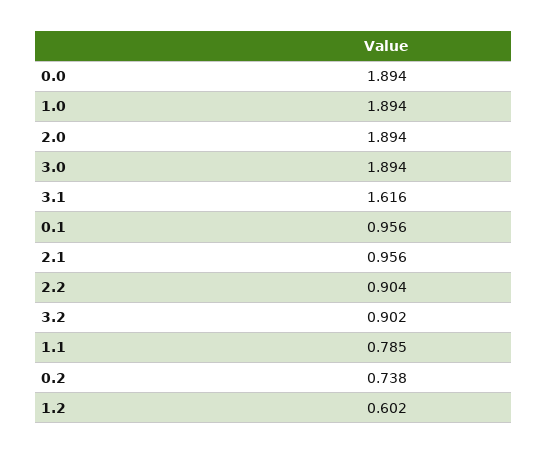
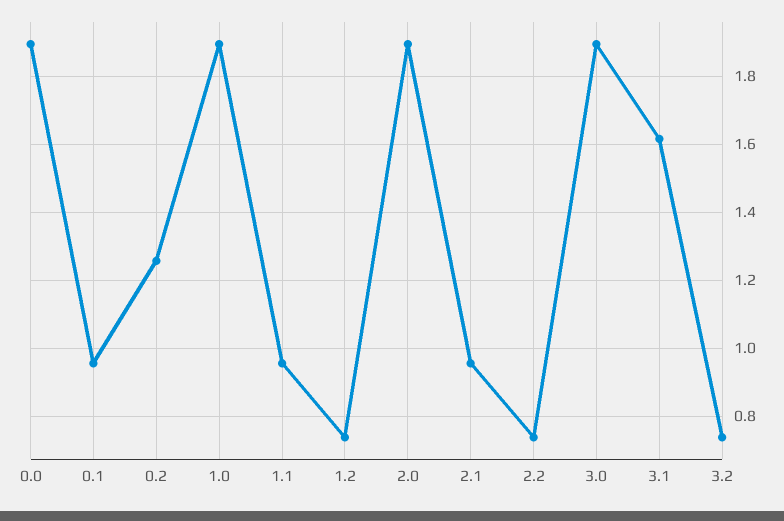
  {
    "0.0": 1.894,
    "1.0": 1.894,
    "2.0": 1.894,
    "3.0": 1.894,
    "3.1": 1.616,
    "0.1": 0.956,
    "2.1": 0.956,
-   "2.2": 0.904,
+   "2.2": 0.74,
-   "3.2": 0.902,
+   "3.2": 0.74,
-   "1.1": 0.785,
+   "1.1": 0.96,
-   "0.2": 0.738,
+   "0.2": 1.26,
-   "1.2": 0.602
+   "1.2": 0.74
  }

